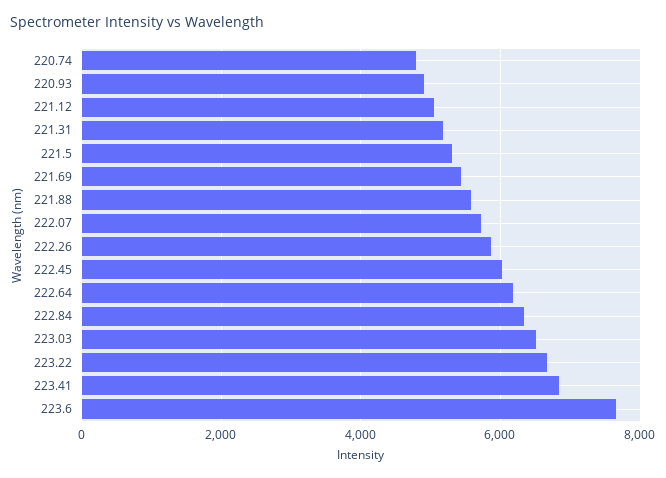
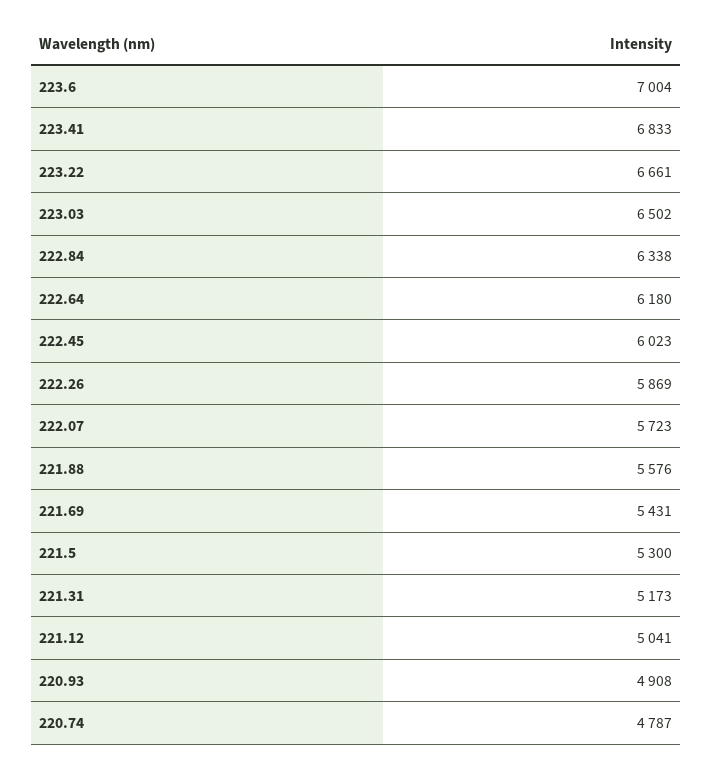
  {
    "220.74": 4787,
    "220.93": 4908,
    "221.12": 5041,
    "221.31": 5173,
    "221.5": 5300,
    "221.69": 5431,
    "221.88": 5576,
    "222.07": 5723,
    "222.26": 5869,
    "222.45": 6023,
    "222.64": 6180,
    "222.84": 6338,
    "223.03": 6502,
    "223.22": 6661,
    "223.41": 6833,
-   "223.6": 7600
+   "223.6": 7004
  }

